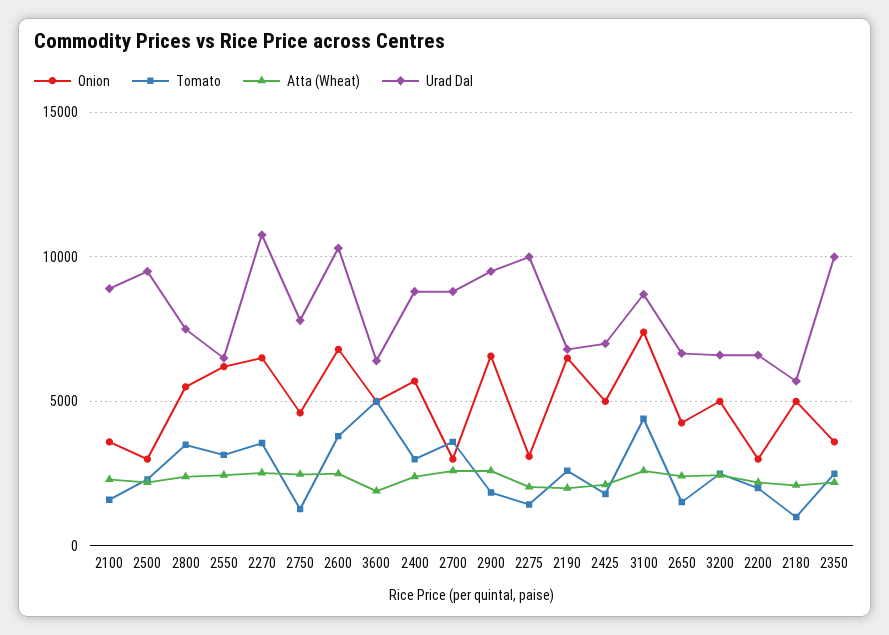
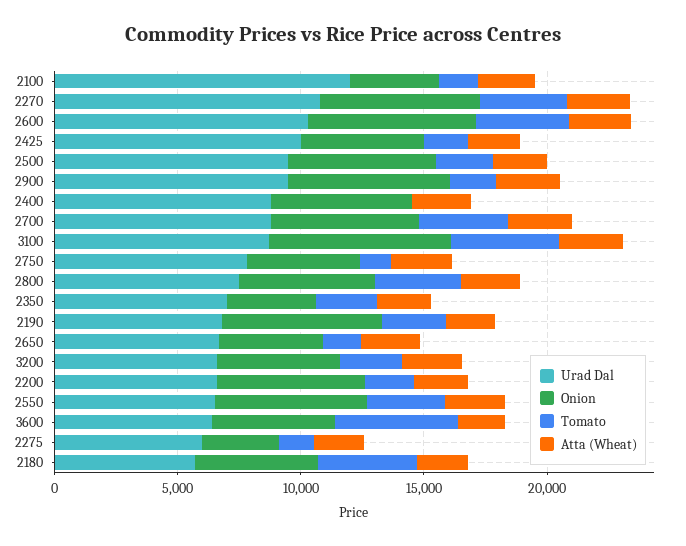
  {
    "Onion": {
      "2100": 3500,
-     "2500": 3000,
+     "2500": 6000,
      "2800": 5500,
      "2550": 6000,
      "2270": 6500,
      "2750": 4500,
      "2600": 7000,
      "3600": 5000,
      "2400": 5500,
-     "2700": 3000,
+     "2700": 6000,
      "2900": 6500,
      "2275": 3000,
      "2190": 6500,
      "2425": 5000,
      "3100": 7500,
      "2650": 4500,
      "3200": 5000,
-     "2200": 3000,
+     "2200": 6000,
      "2180": 5000,
      "2350": 3500
    },
    "Tomato": {
      "2100": 1500,
      "2500": 2500,
      "2800": 3500,
      "2550": 3000,
      "2270": 3500,
      "2750": 1500,
      "2600": 4000,
      "3600": 5000,
-     "2400": 3000,
+     "2400": 0,
      "2700": 3500,
      "2900": 2000,
      "2275": 1500,
      "2190": 2500,
      "2425": 2000,
      "3100": 4500,
      "2650": 1500,
      "3200": 2500,
      "2200": 2000,
-     "2180": 1000,
+     "2180": 4000,
      "2350": 2500
    },
    "Atta (Wheat)": {
      "2100": 2500,
      "2500": 2000,
      "2800": 2500,
      "2550": 2500,
      "2270": 2500,
      "2750": 2500,
      "2600": 2500,
      "3600": 2000,
      "2400": 2500,
      "2700": 2500,
      "2900": 2500,
      "2275": 2000,
      "2190": 2000,
      "2425": 2000,
      "3100": 2500,
      "2650": 2500,
      "3200": 2500,
      "2200": 2000,
      "2180": 2000,
      "2350": 2000
    },
    "Urad Dal": {
-     "2100": 9000,
+     "2100": 12000,
      "2500": 9500,
      "2800": 7500,
      "2550": 6500,
      "2270": 11000,
      "2750": 8000,
      "2600": 10500,
      "3600": 6500,
      "2400": 9000,
      "2700": 9000,
      "2900": 9500,
-     "2275": 10000,
+     "2275": 6000,
      "2190": 7000,
-     "2425": 7000,
+     "2425": 10000,
      "3100": 8500,
      "2650": 6500,
      "3200": 6500,
      "2200": 6500,
      "2180": 5500,
-     "2350": 10000
+     "2350": 7000
    }
  }

